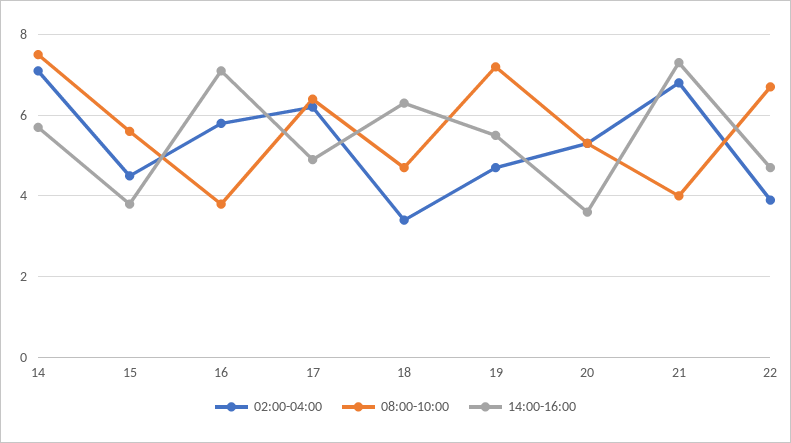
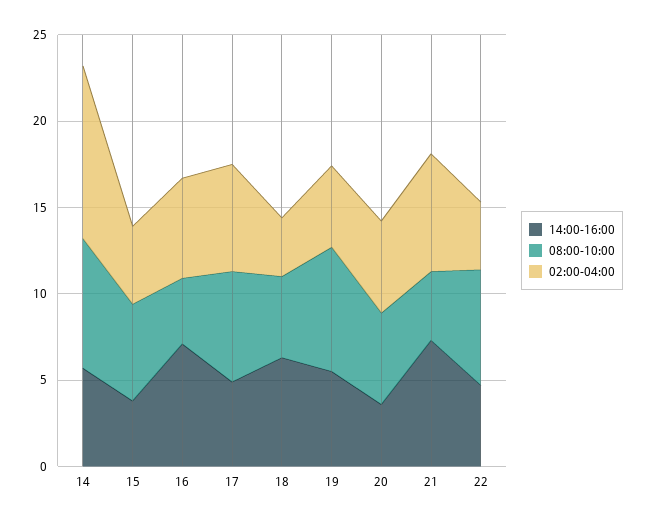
  {
    "02:00-04:00": {
-     "14": 7,
+     "14": 10,
      "15": 4.5,
      "16": 6,
      "17": 6,
      "18": 3.5,
      "19": 4.5,
      "20": 5.5,
      "21": 7,
      "22": 4
    },
    "08:00-10:00": {
      "14": 7.5,
      "15": 5.5,
      "16": 4,
      "17": 6.5,
      "18": 4.5,
      "19": 7,
      "20": 5.5,
      "21": 4,
      "22": 6.5
    },
    "14:00-16:00": {
      "14": 5.5,
      "15": 4,
      "16": 7,
      "17": 5,
      "18": 6.5,
      "19": 5.5,
      "20": 3.5,
      "21": 7.5,
      "22": 4.5
    }
  }

